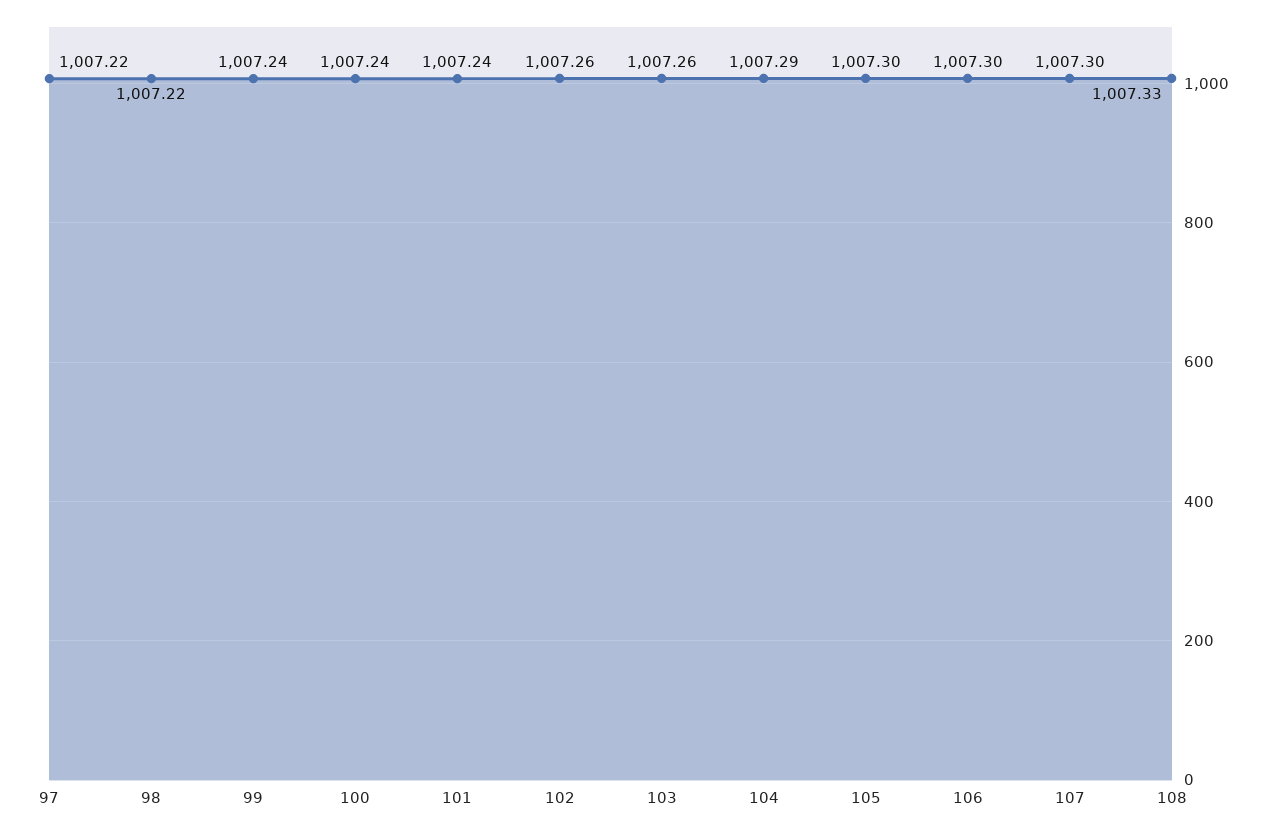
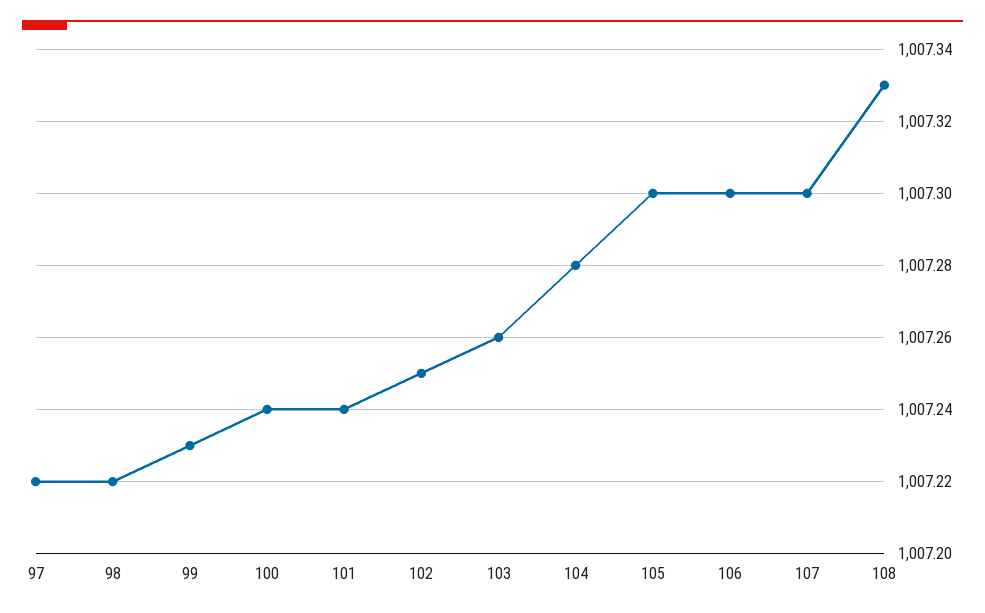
  {
    "97": 1007.22,
    "98": 1007.22,
-   "99": 1007.24,
+   "99": 1007.23,
    "100": 1007.24,
    "101": 1007.24,
-   "102": 1007.26,
+   "102": 1007.25,
    "103": 1007.26,
-   "104": 1007.29,
+   "104": 1007.28,
    "105": 1007.3,
    "106": 1007.3,
    "107": 1007.3,
    "108": 1007.33
  }

